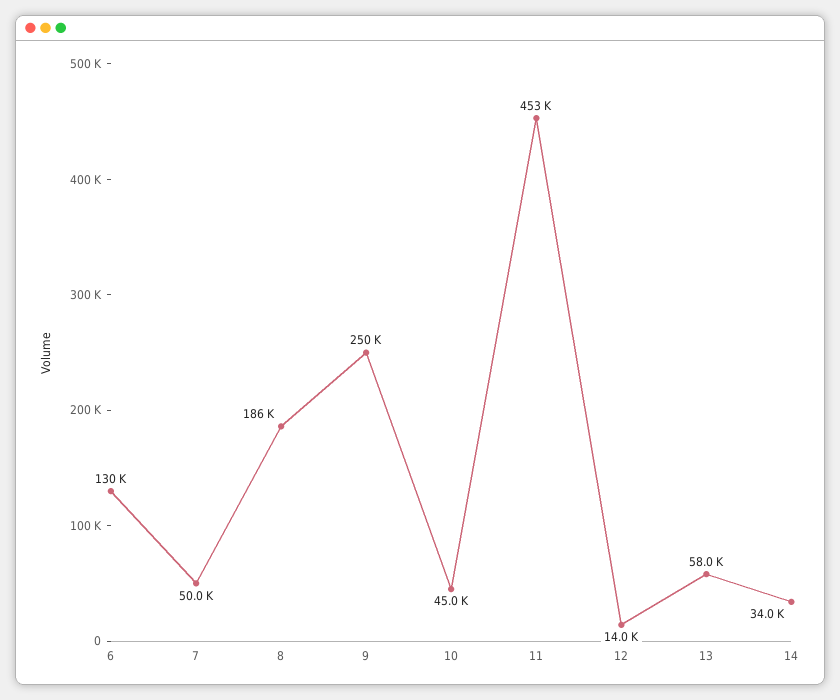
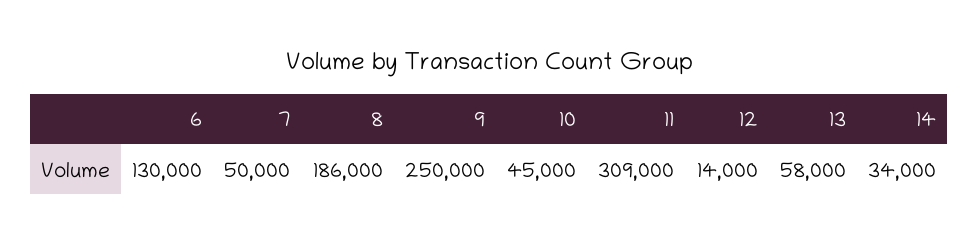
  {
    "6": 130000,
    "7": 50000,
    "8": 186000,
    "9": 250000,
    "10": 45000,
-   "11": 453000,
+   "11": 309000,
    "12": 14000,
    "13": 58000,
    "14": 34000
  }

